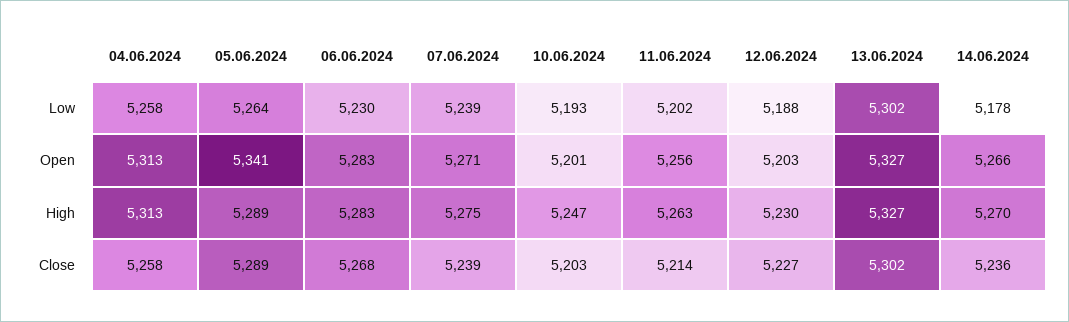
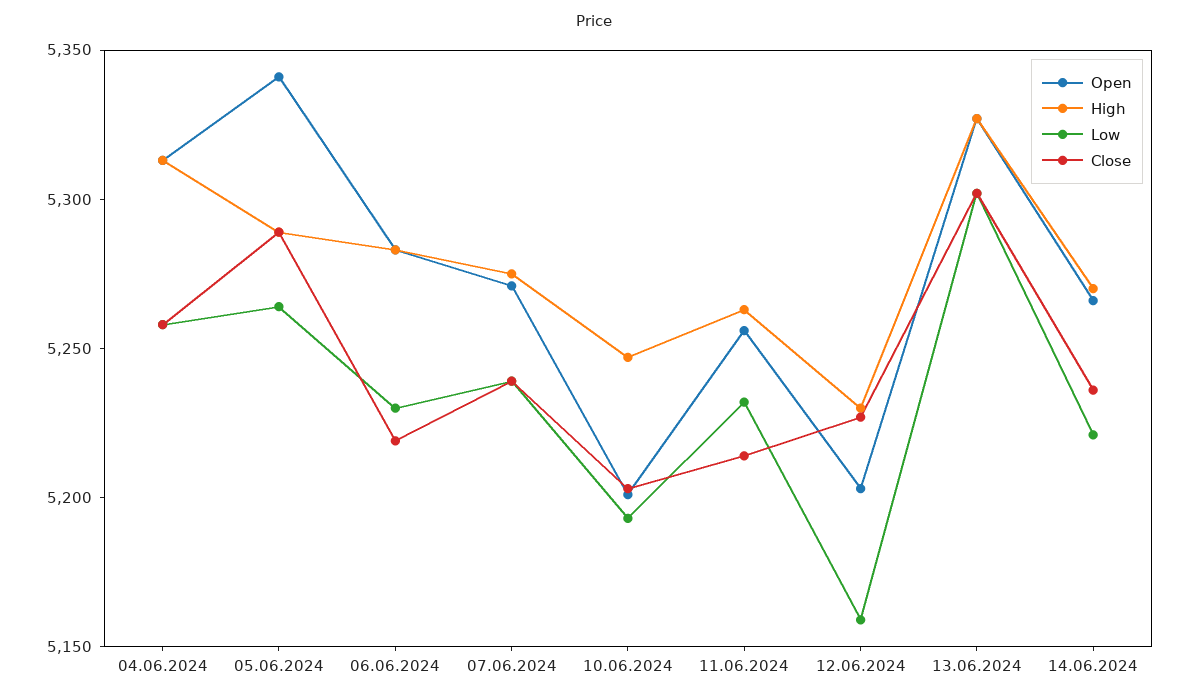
  {
    "Low": {
      "04.06.2024": 5258,
      "05.06.2024": 5264,
      "06.06.2024": 5230,
      "07.06.2024": 5239,
      "10.06.2024": 5193,
-     "11.06.2024": 5202,
+     "11.06.2024": 5230,
-     "12.06.2024": 5188,
+     "12.06.2024": 5160,
      "13.06.2024": 5302,
-     "14.06.2024": 5178
+     "14.06.2024": 5220
    },
    "Open": {
      "04.06.2024": 5313,
      "05.06.2024": 5341,
      "06.06.2024": 5283,
      "07.06.2024": 5271,
      "10.06.2024": 5201,
      "11.06.2024": 5256,
      "12.06.2024": 5203,
      "13.06.2024": 5327,
      "14.06.2024": 5266
    },
    "High": {
      "04.06.2024": 5313,
      "05.06.2024": 5289,
      "06.06.2024": 5283,
      "07.06.2024": 5275,
      "10.06.2024": 5247,
      "11.06.2024": 5263,
      "12.06.2024": 5230,
      "13.06.2024": 5327,
      "14.06.2024": 5270
    },
    "Close": {
      "04.06.2024": 5258,
      "05.06.2024": 5289,
-     "06.06.2024": 5268,
+     "06.06.2024": 5220,
      "07.06.2024": 5239,
      "10.06.2024": 5203,
      "11.06.2024": 5214,
      "12.06.2024": 5227,
      "13.06.2024": 5302,
      "14.06.2024": 5236
    }
  }

